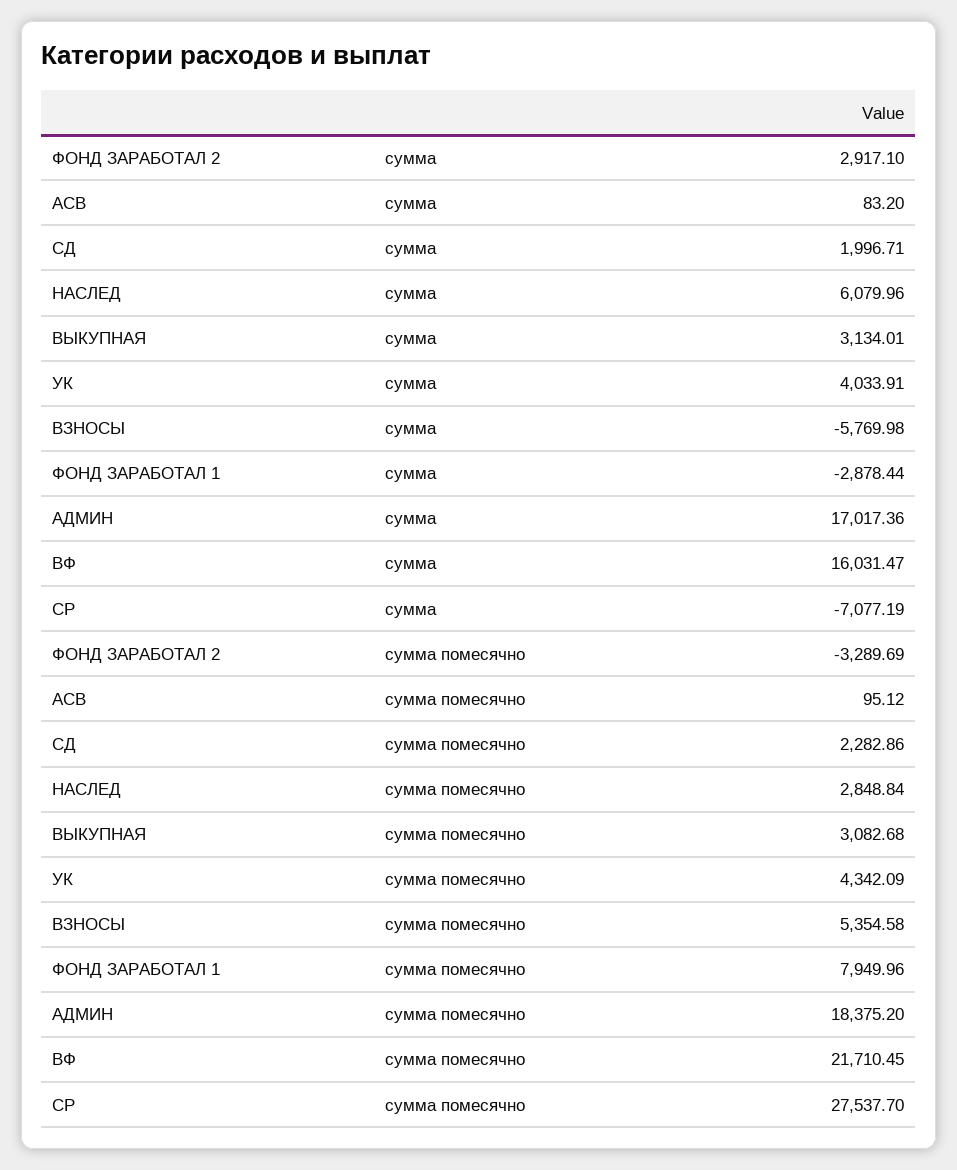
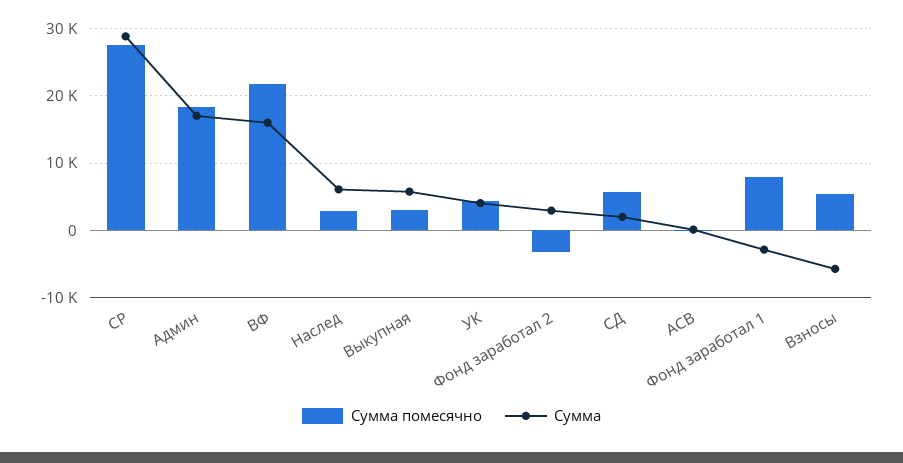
  {
    "сумма": {
      "ФОНД ЗАРАБОТАЛ 2": 2917.1,
      "АСВ": 83.2,
      "СД": 1996.71,
      "НАСЛЕД": 6079.96,
-     "ВЫКУПНАЯ": 3134.01,
+     "ВЫКУПНАЯ": 6000,
      "УК": 4033.91,
      "ВЗНОСЫ": -5769.98,
      "ФОНД ЗАРАБОТАЛ 1": -2878.44,
      "АДМИН": 17017.36,
      "ВФ": 16031.47,
-     "СР": -7077.19
+     "СР": 29000
    },
    "сумма помесячно": {
      "ФОНД ЗАРАБОТАЛ 2": -3289.69,
      "АСВ": 95.12,
-     "СД": 2282.86,
+     "СД": 6000,
      "НАСЛЕД": 2848.84,
      "ВЫКУПНАЯ": 3082.68,
      "УК": 4342.09,
      "ВЗНОСЫ": 5354.58,
      "ФОНД ЗАРАБОТАЛ 1": 7949.96,
      "АДМИН": 18375.2,
      "ВФ": 21710.45,
      "СР": 27537.7
    }
  }

